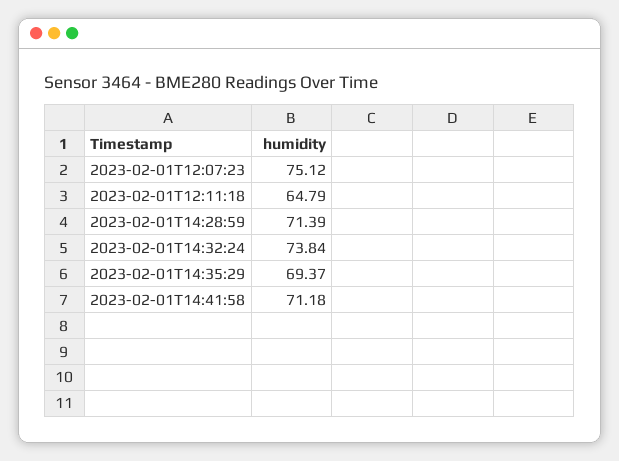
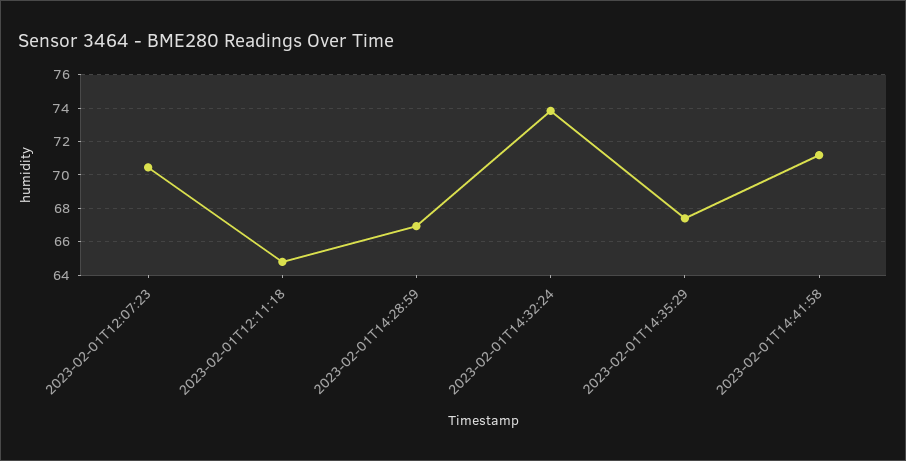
  {
-   "2023-02-01T12:07:23": 75.12,
+   "2023-02-01T12:07:23": 70.5,
    "2023-02-01T12:11:18": 64.79,
-   "2023-02-01T14:28:59": 71.39,
+   "2023-02-01T14:28:59": 67,
    "2023-02-01T14:32:24": 73.84,
-   "2023-02-01T14:35:29": 69.37,
+   "2023-02-01T14:35:29": 67.5,
    "2023-02-01T14:41:58": 71.18
  }

